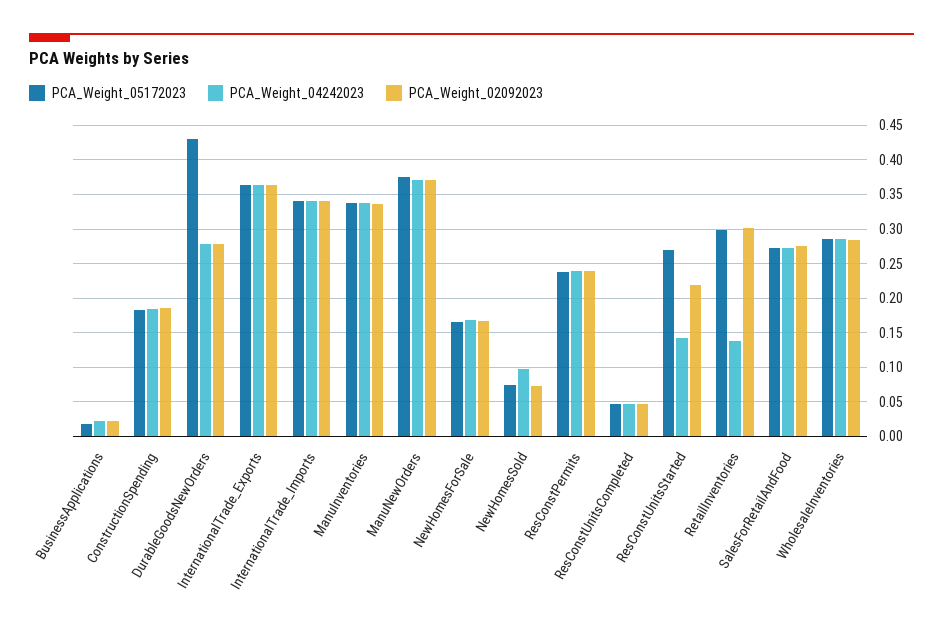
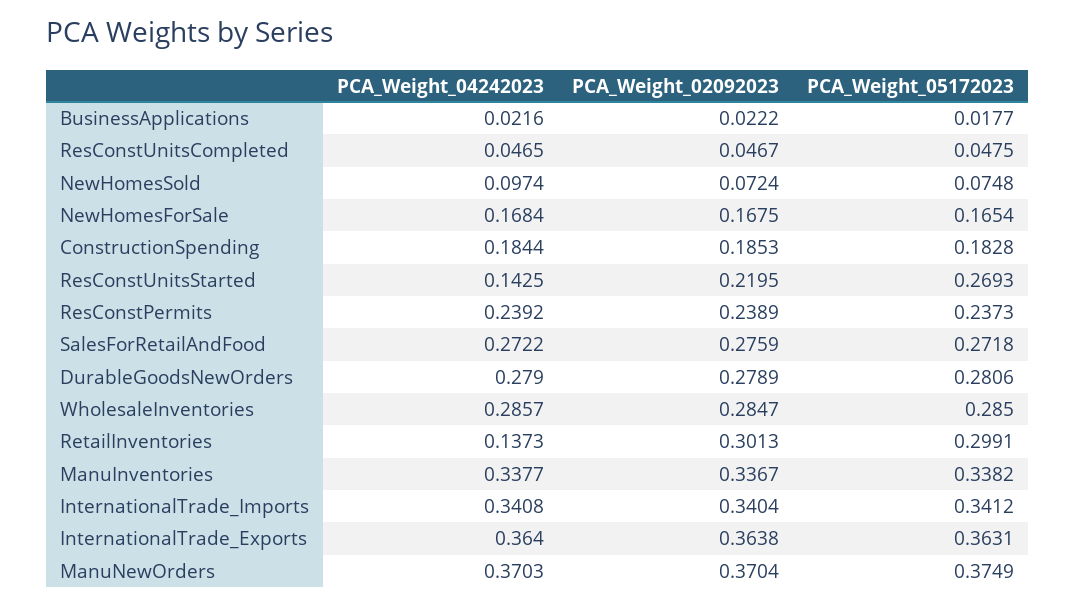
  {
    "PCA_Weight_05172023": {
      "BusinessApplications": 0.0177,
      "ConstructionSpending": 0.1828,
-     "DurableGoodsNewOrders": 0.43,
+     "DurableGoodsNewOrders": 0.2806,
      "InternationalTrade_Exports": 0.3631,
      "InternationalTrade_Imports": 0.3412,
      "ManuInventories": 0.3382,
      "ManuNewOrders": 0.3749,
      "NewHomesForSale": 0.1654,
      "NewHomesSold": 0.0748,
      "ResConstPermits": 0.2373,
      "ResConstUnitsCompleted": 0.0475,
      "ResConstUnitsStarted": 0.2693,
      "RetailInventories": 0.2991,
      "SalesForRetailAndFood": 0.2718,
      "WholesaleInventories": 0.285
    },
    "PCA_Weight_04242023": {
      "BusinessApplications": 0.0216,
      "ConstructionSpending": 0.1844,
      "DurableGoodsNewOrders": 0.279,
      "InternationalTrade_Exports": 0.364,
      "InternationalTrade_Imports": 0.3408,
      "ManuInventories": 0.3377,
      "ManuNewOrders": 0.3703,
      "NewHomesForSale": 0.1684,
      "NewHomesSold": 0.0974,
      "ResConstPermits": 0.2392,
      "ResConstUnitsCompleted": 0.0465,
      "ResConstUnitsStarted": 0.1425,
      "RetailInventories": 0.1373,
      "SalesForRetailAndFood": 0.2722,
      "WholesaleInventories": 0.2857
    },
    "PCA_Weight_02092023": {
      "BusinessApplications": 0.0222,
      "ConstructionSpending": 0.1853,
      "DurableGoodsNewOrders": 0.2789,
      "InternationalTrade_Exports": 0.3638,
      "InternationalTrade_Imports": 0.3404,
      "ManuInventories": 0.3367,
      "ManuNewOrders": 0.3704,
      "NewHomesForSale": 0.1675,
      "NewHomesSold": 0.0724,
      "ResConstPermits": 0.2389,
      "ResConstUnitsCompleted": 0.0467,
      "ResConstUnitsStarted": 0.2195,
      "RetailInventories": 0.3013,
      "SalesForRetailAndFood": 0.2759,
      "WholesaleInventories": 0.2847
    }
  }

